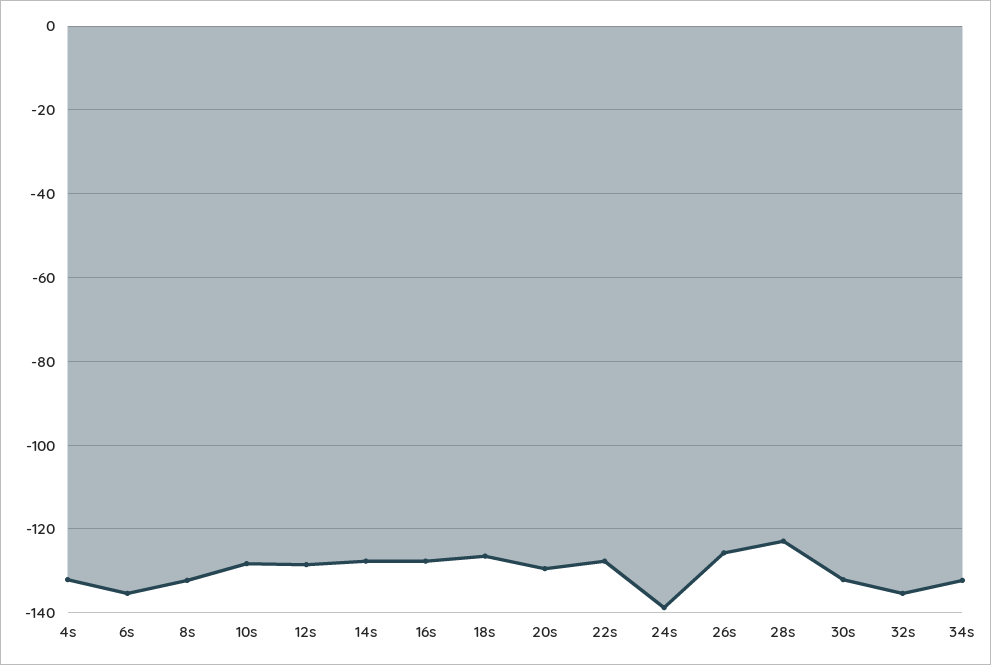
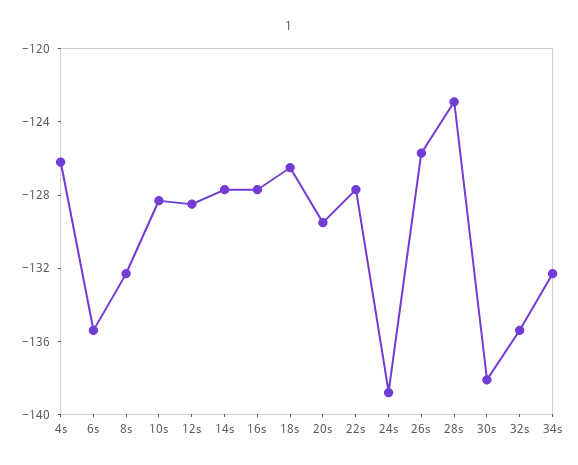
  {
-   "4s": -132,
+   "4s": -126,
    "6s": -135,
    "8s": -132,
    "10s": -128,
    "12s": -129,
    "14s": -128,
    "16s": -128,
    "18s": -127,
    "20s": -130,
    "22s": -128,
    "24s": -139,
    "26s": -126,
    "28s": -123,
-   "30s": -132,
+   "30s": -138,
    "32s": -135,
    "34s": -132
  }

